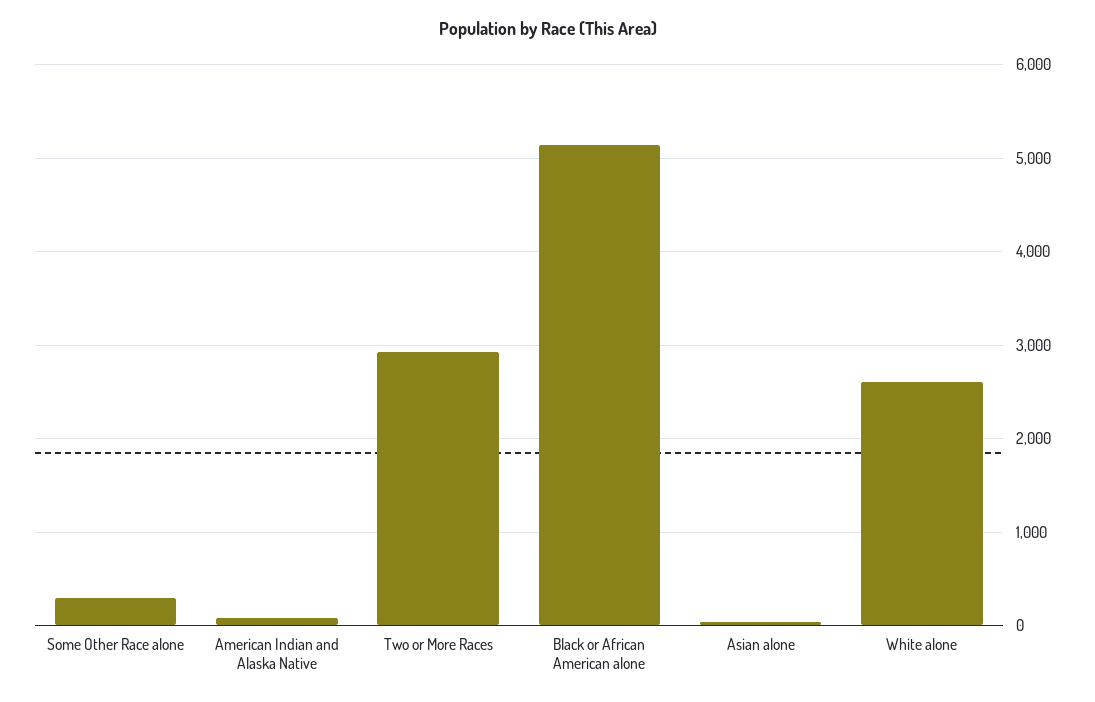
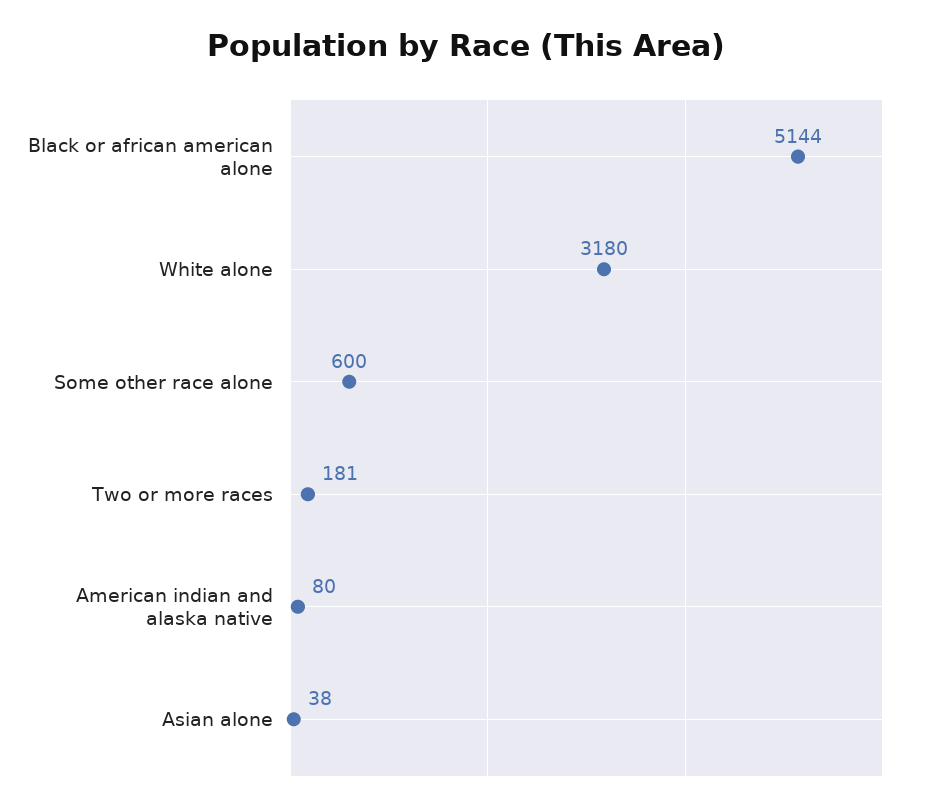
  {
-   "Some Other Race alone": 300,
+   "Some Other Race alone": 600,
    "American Indian and Alaska Native": 80,
-   "Two or More Races": 2900,
+   "Two or More Races": 181,
    "Black or African American alone": 5144,
    "Asian alone": 38,
-   "White alone": 2600
+   "White alone": 3180
  }

